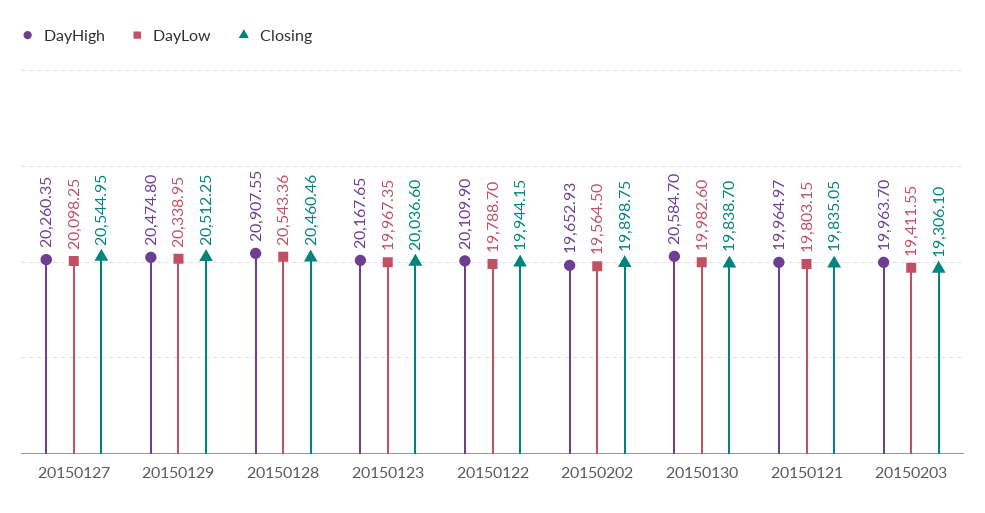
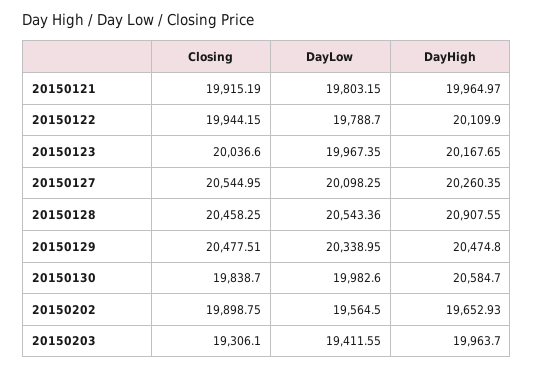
  {
    "DayHigh": {
      "20150127": 20260.35,
      "20150129": 20474.8,
      "20150128": 20907.55,
      "20150123": 20167.65,
      "20150122": 20109.9,
      "20150202": 19652.93,
      "20150130": 20584.7,
      "20150121": 19964.97,
      "20150203": 19963.7
    },
    "DayLow": {
      "20150127": 20098.25,
      "20150129": 20338.95,
      "20150128": 20543.36,
      "20150123": 19967.35,
      "20150122": 19788.7,
      "20150202": 19564.5,
      "20150130": 19982.6,
      "20150121": 19803.15,
      "20150203": 19411.55
    },
    "Closing": {
      "20150127": 20544.95,
-     "20150129": 20512.25,
+     "20150129": 20477.51,
-     "20150128": 20460.46,
+     "20150128": 20458.25,
      "20150123": 20036.6,
      "20150122": 19944.15,
      "20150202": 19898.75,
      "20150130": 19838.7,
-     "20150121": 19835.05,
+     "20150121": 19915.19,
      "20150203": 19306.1
    }
  }

